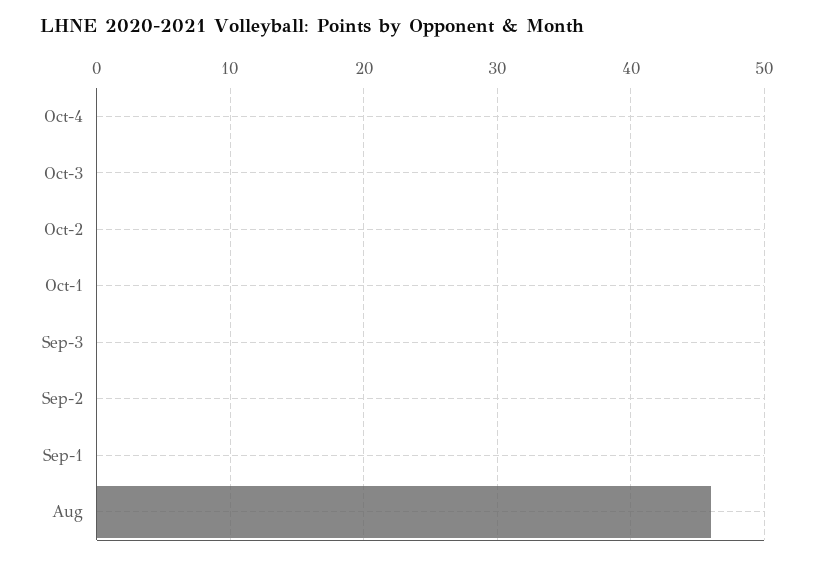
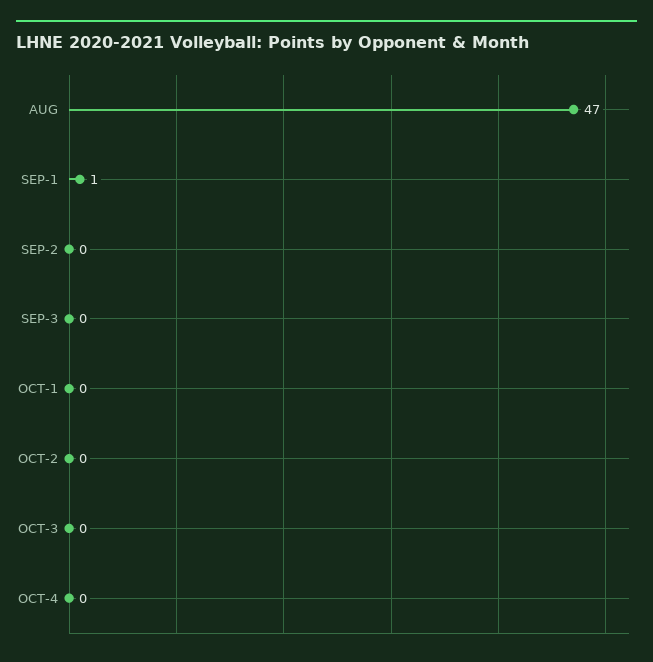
  {
    "Oct-4": 0,
    "Oct-3": 0,
    "Oct-2": 0,
    "Oct-1": 0,
    "Sep-3": 0,
    "Sep-2": 0,
-   "Sep-1": 0,
+   "Sep-1": 1,
-   "Aug": 46
+   "Aug": 47
  }

